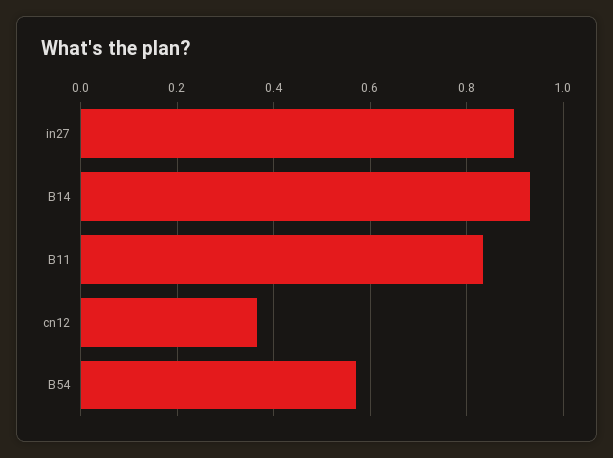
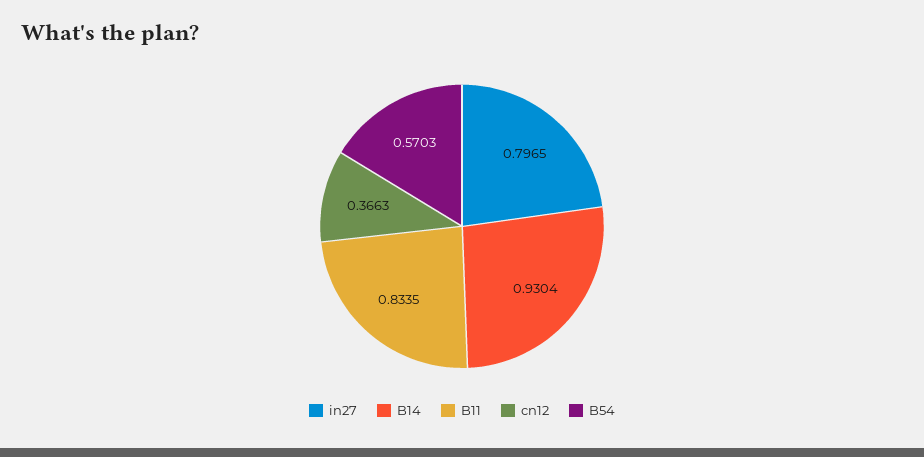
  {
-   "in27": 0.9,
+   "in27": 0.7965,
    "B14": 0.9304,
    "B11": 0.8335,
    "cn12": 0.3663,
    "B54": 0.5703
  }

